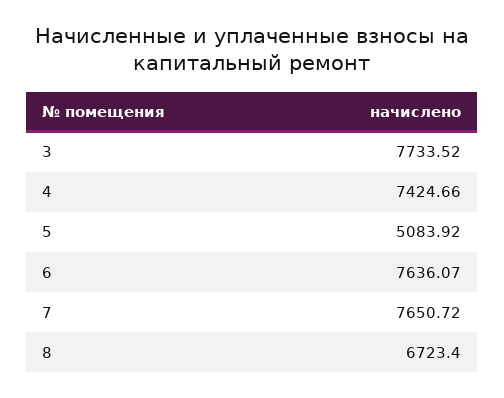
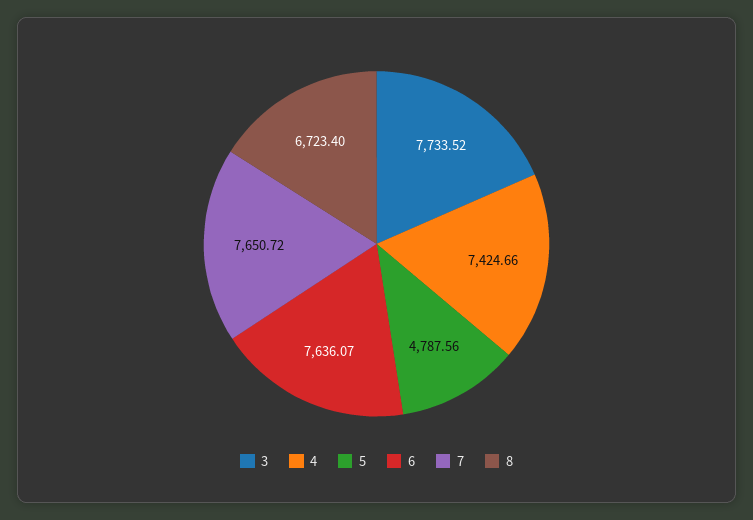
  {
    "3": 7733.52,
    "4": 7424.66,
-   "5": 5083.92,
+   "5": 4787.56,
    "6": 7636.07,
    "7": 7650.72,
    "8": 6723.4
  }

